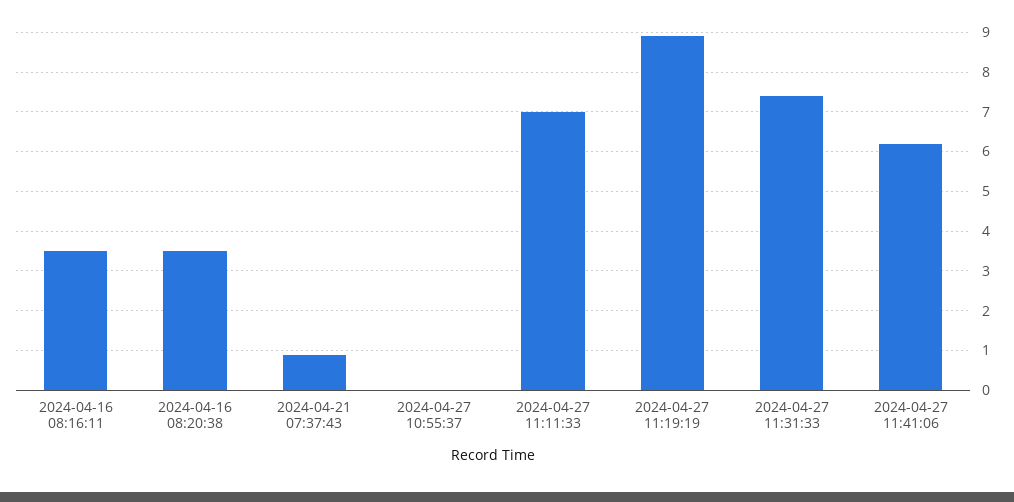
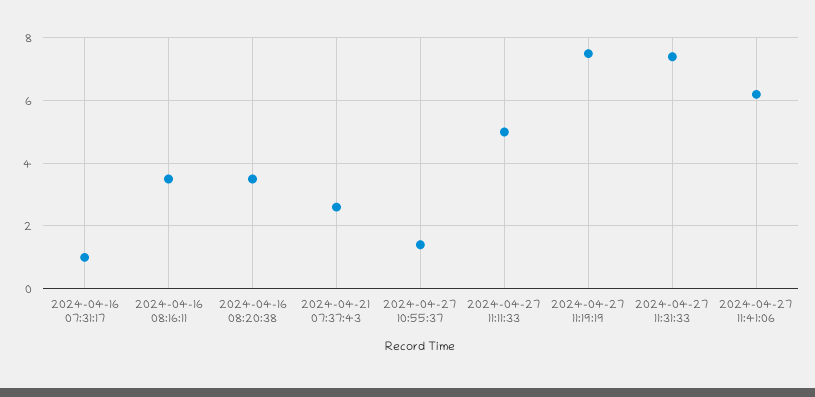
  {
    "2024-04-16 08:16:11": 3.5,
    "2024-04-16 08:20:38": 3.5,
-   "2024-04-21 07:37:43": 1,
+   "2024-04-21 07:37:43": 2.5,
-   "2024-04-27 10:55:37": 0,
+   "2024-04-27 10:55:37": 1.5,
-   "2024-04-27 11:11:33": 7,
+   "2024-04-27 11:11:33": 5,
-   "2024-04-27 11:19:19": 9,
+   "2024-04-27 11:19:19": 7.5,
    "2024-04-27 11:31:33": 7.5,
-   "2024-04-27 11:41:06": 6
+   "2024-04-27 11:41:06": 6,
+   "2024-04-16 07:31:17": 1
  }

